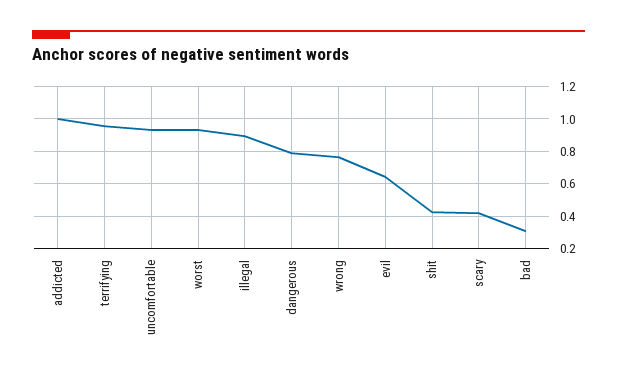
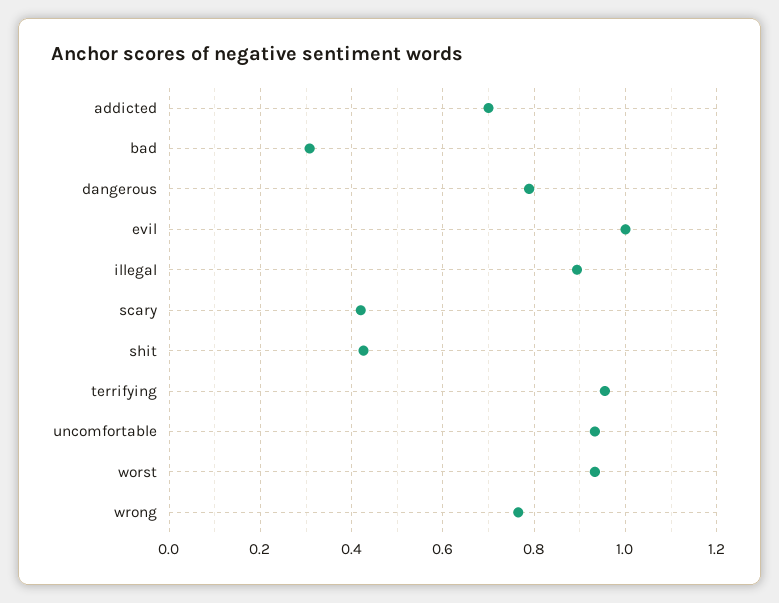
  {
-   "addicted": 1,
+   "addicted": 0.7,
    "terrifying": 0.96,
    "uncomfortable": 0.94,
    "worst": 0.94,
    "illegal": 0.9,
    "dangerous": 0.78,
    "wrong": 0.76,
-   "evil": 0.65,
+   "evil": 1,
    "shit": 0.42,
    "scary": 0.42,
    "bad": 0.3
  }

